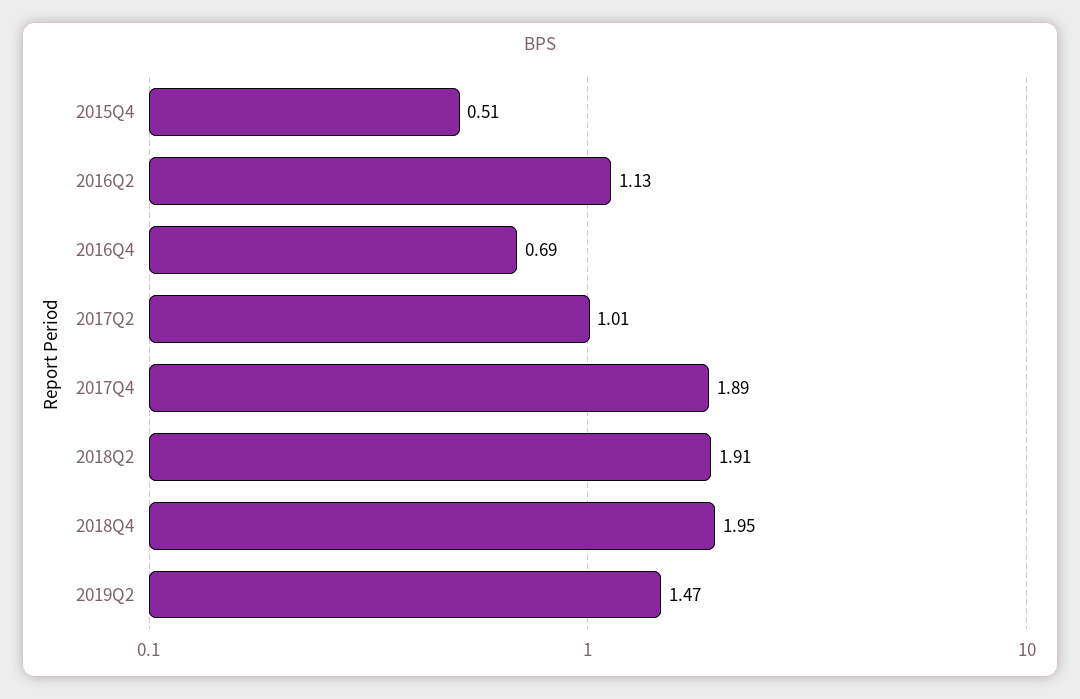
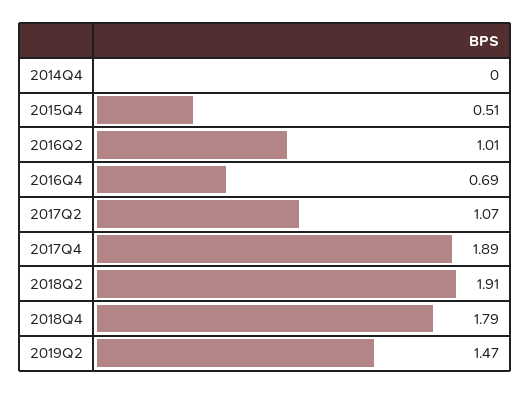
  {
    "2015Q4": 0.51,
-   "2016Q2": 1.13,
+   "2016Q2": 1.01,
    "2016Q4": 0.69,
-   "2017Q2": 1.01,
+   "2017Q2": 1.07,
    "2017Q4": 1.89,
    "2018Q2": 1.91,
-   "2018Q4": 1.95,
+   "2018Q4": 1.79,
-   "2019Q2": 1.47
+   "2019Q2": 1.47,
+   "2014Q4": 0
  }

